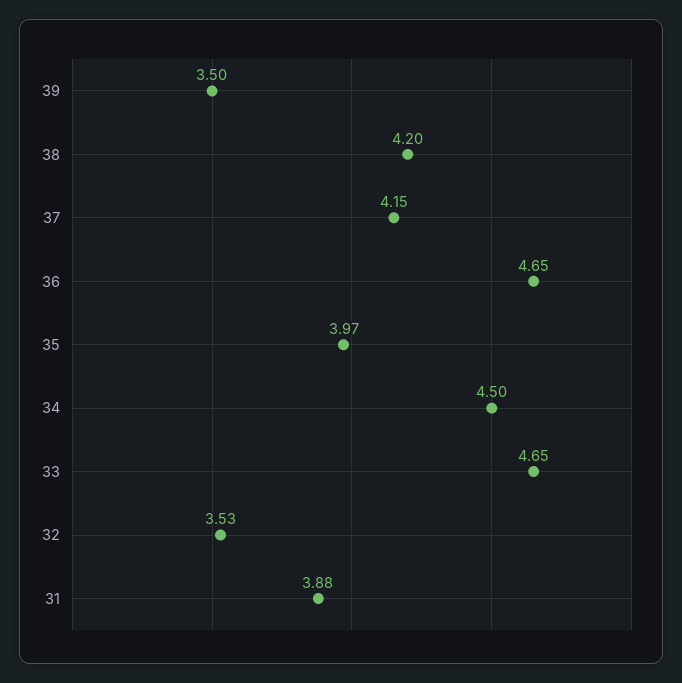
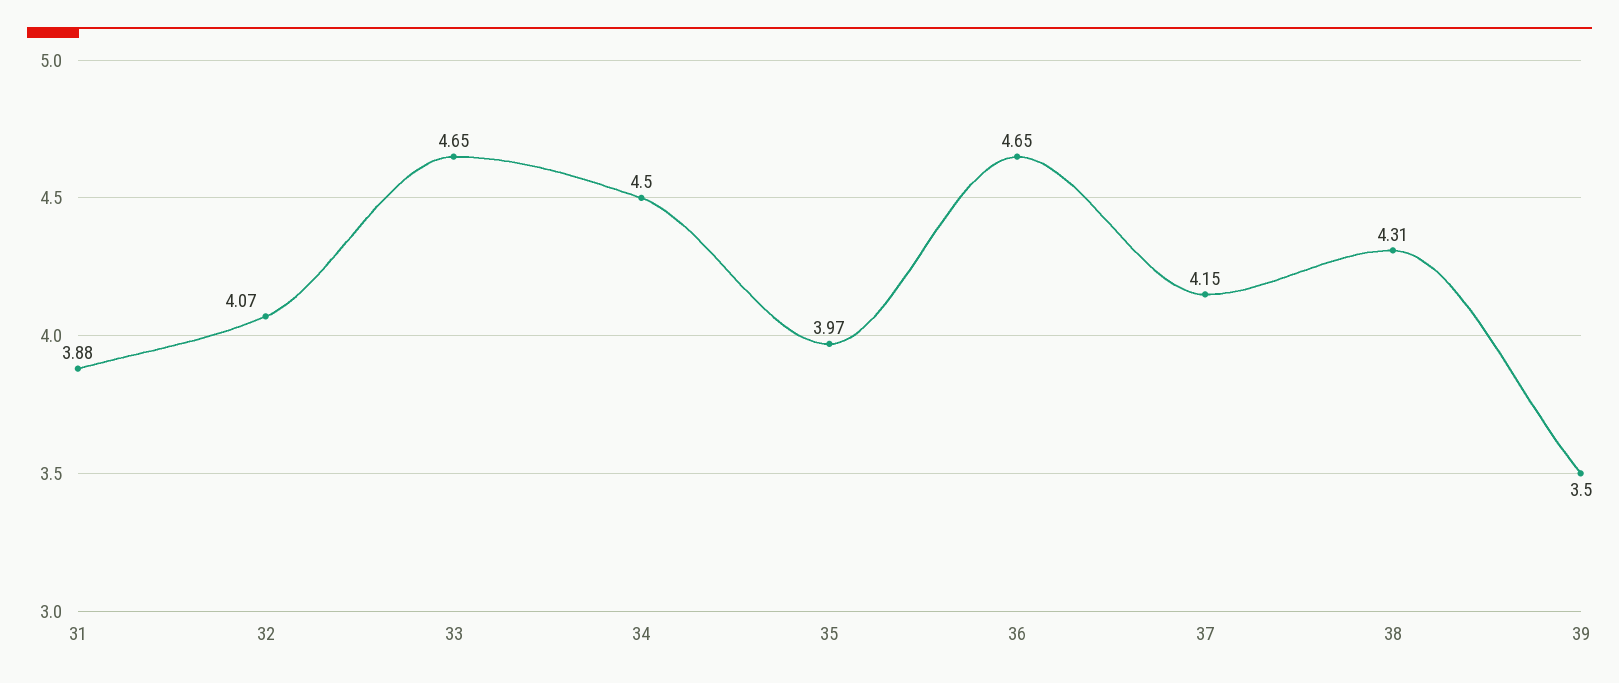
  {
    "39": 3.5,
-   "38": 4.2,
+   "38": 4.31,
    "37": 4.15,
    "36": 4.65,
    "35": 3.97,
    "34": 4.5,
    "33": 4.65,
-   "32": 3.53,
+   "32": 4.07,
    "31": 3.88
  }

